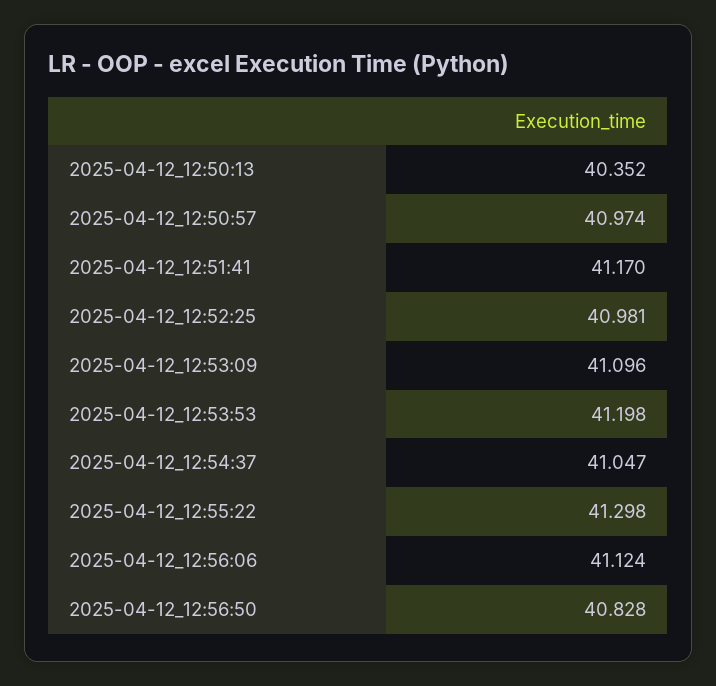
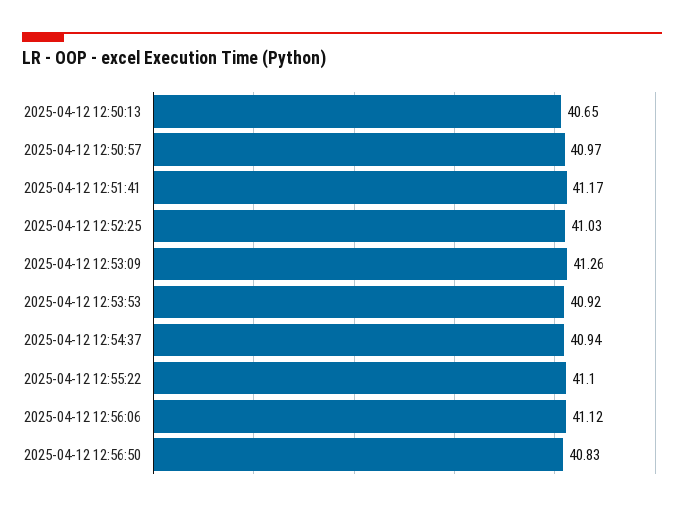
  {
-   "2025-04-12_12:50:13": 40.352,
+   "2025-04-12_12:50:13": 40.65,
    "2025-04-12_12:50:57": 40.974,
    "2025-04-12_12:51:41": 41.17,
-   "2025-04-12_12:52:25": 40.981,
+   "2025-04-12_12:52:25": 41.03,
-   "2025-04-12_12:53:09": 41.096,
+   "2025-04-12_12:53:09": 41.26,
-   "2025-04-12_12:53:53": 41.198,
+   "2025-04-12_12:53:53": 40.92,
-   "2025-04-12_12:54:37": 41.047,
+   "2025-04-12_12:54:37": 40.94,
-   "2025-04-12_12:55:22": 41.298,
+   "2025-04-12_12:55:22": 41.1,
    "2025-04-12_12:56:06": 41.124,
    "2025-04-12_12:56:50": 40.828
  }

